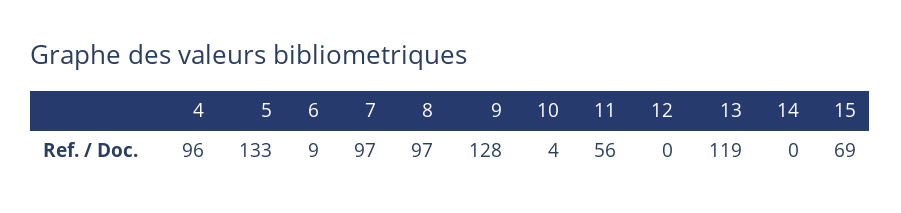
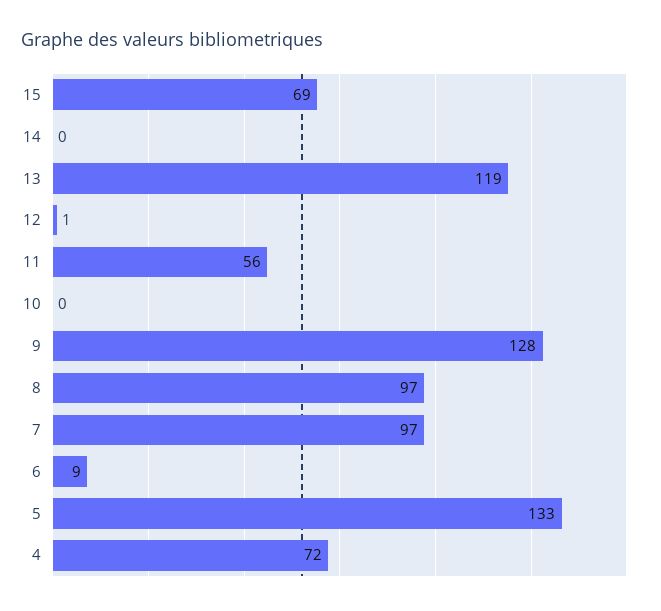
  {
-   "4": 96,
+   "4": 72,
    "5": 133,
    "6": 9,
    "7": 97,
    "8": 97,
    "9": 128,
-   "10": 4,
+   "10": 0,
    "11": 56,
-   "12": 0,
+   "12": 1,
    "13": 119,
    "14": 0,
    "15": 69
  }

